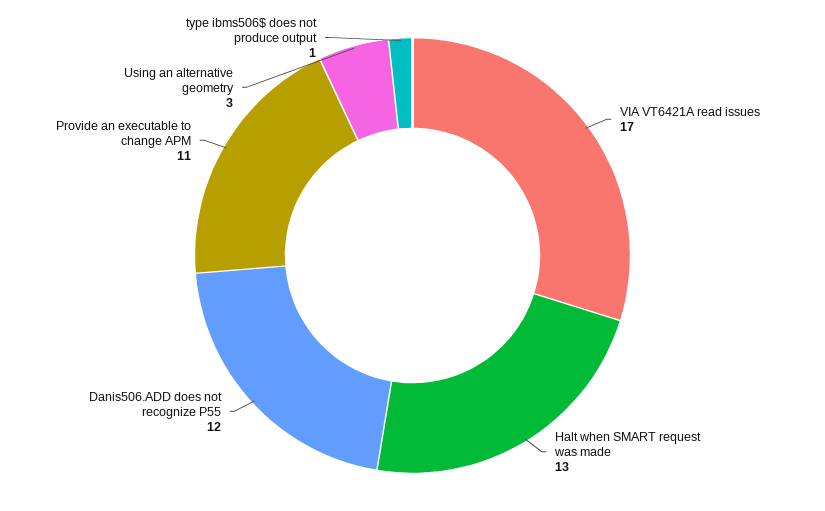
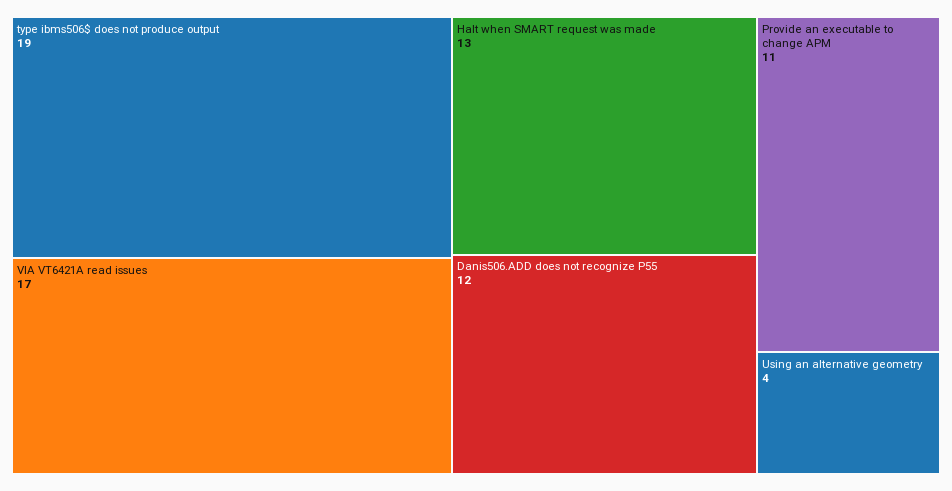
  {
    "VIA VT6421A read issues": 17,
    "Halt when SMART request was made": 13,
    "Danis506.ADD does not recognize P55": 12,
    "Provide an executable to change APM": 11,
-   "Using an alternative geometry": 3,
+   "Using an alternative geometry": 4,
-   "type ibms506$ does not produce output": 1
+   "type ibms506$ does not produce output": 19
  }

